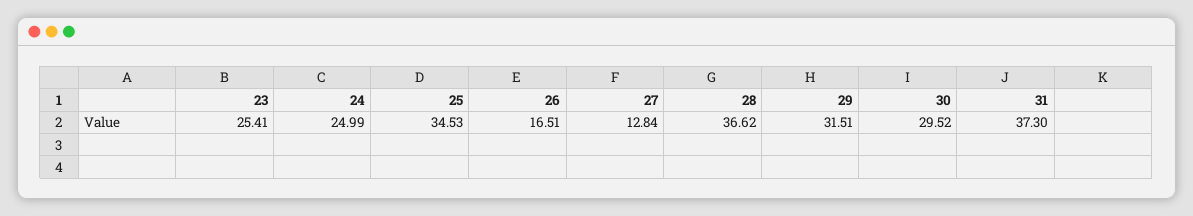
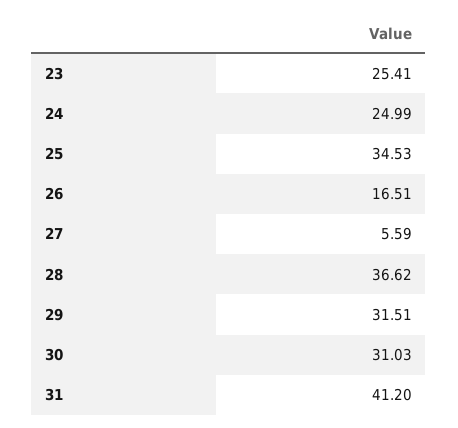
  {
    "23": 25.41,
    "24": 24.99,
    "25": 34.53,
    "26": 16.51,
-   "27": 12.84,
+   "27": 5.59,
    "28": 36.62,
    "29": 31.51,
-   "30": 29.52,
+   "30": 31.03,
-   "31": 37.3
+   "31": 41.2
  }

